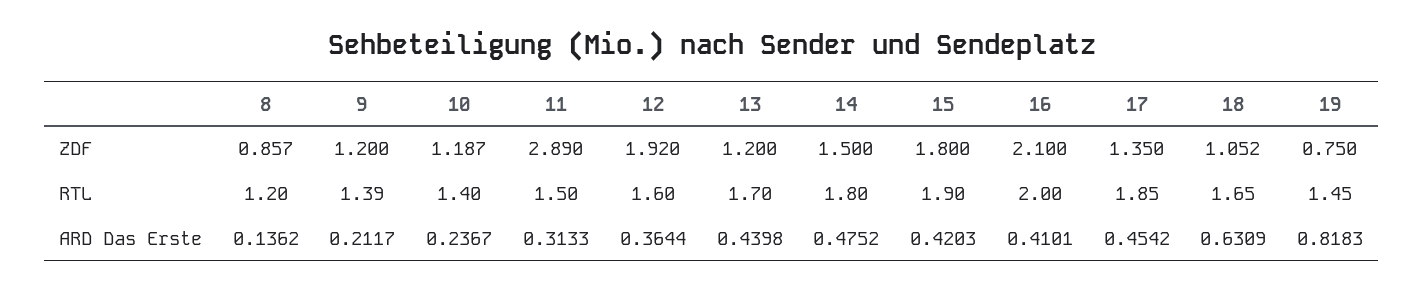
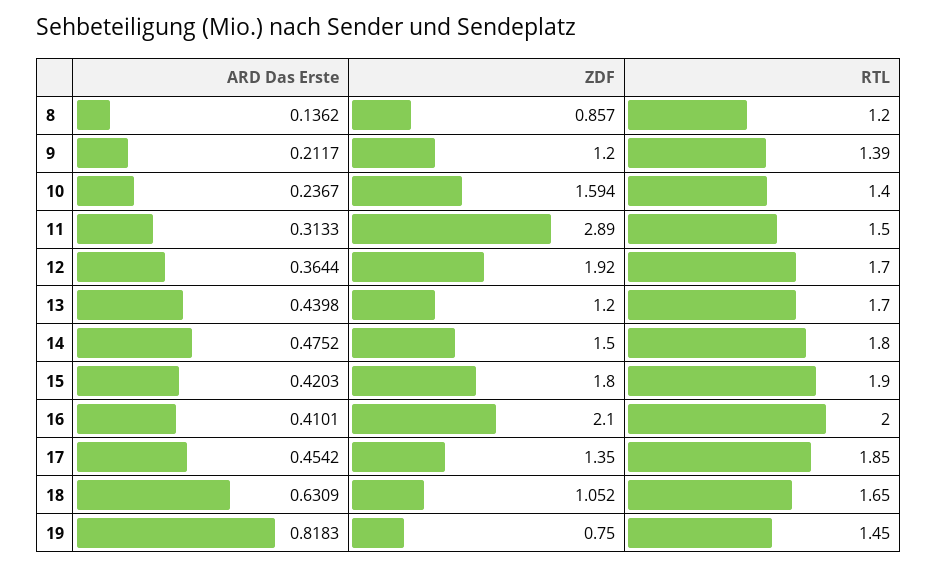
  {
    "8": {
      "ZDF": 0.857,
      "RTL": 1.2,
      "ARD Das Erste": 0.1362
    },
    "9": {
      "ZDF": 1.2,
      "RTL": 1.39,
      "ARD Das Erste": 0.2117
    },
    "10": {
-     "ZDF": 1.187,
+     "ZDF": 1.594,
      "RTL": 1.4,
      "ARD Das Erste": 0.2367
    },
    "11": {
      "ZDF": 2.89,
      "RTL": 1.5,
      "ARD Das Erste": 0.3133
    },
    "12": {
      "ZDF": 1.92,
-     "RTL": 1.6,
+     "RTL": 1.7,
      "ARD Das Erste": 0.3644
    },
    "13": {
      "ZDF": 1.2,
      "RTL": 1.7,
      "ARD Das Erste": 0.4398
    },
    "14": {
      "ZDF": 1.5,
      "RTL": 1.8,
      "ARD Das Erste": 0.4752
    },
    "15": {
      "ZDF": 1.8,
      "RTL": 1.9,
      "ARD Das Erste": 0.4203
    },
    "16": {
      "ZDF": 2.1,
      "RTL": 2,
      "ARD Das Erste": 0.4101
    },
    "17": {
      "ZDF": 1.35,
      "RTL": 1.85,
      "ARD Das Erste": 0.4542
    },
    "18": {
      "ZDF": 1.052,
      "RTL": 1.65,
      "ARD Das Erste": 0.6309
    },
    "19": {
      "ZDF": 0.75,
      "RTL": 1.45,
      "ARD Das Erste": 0.8183
    }
  }

